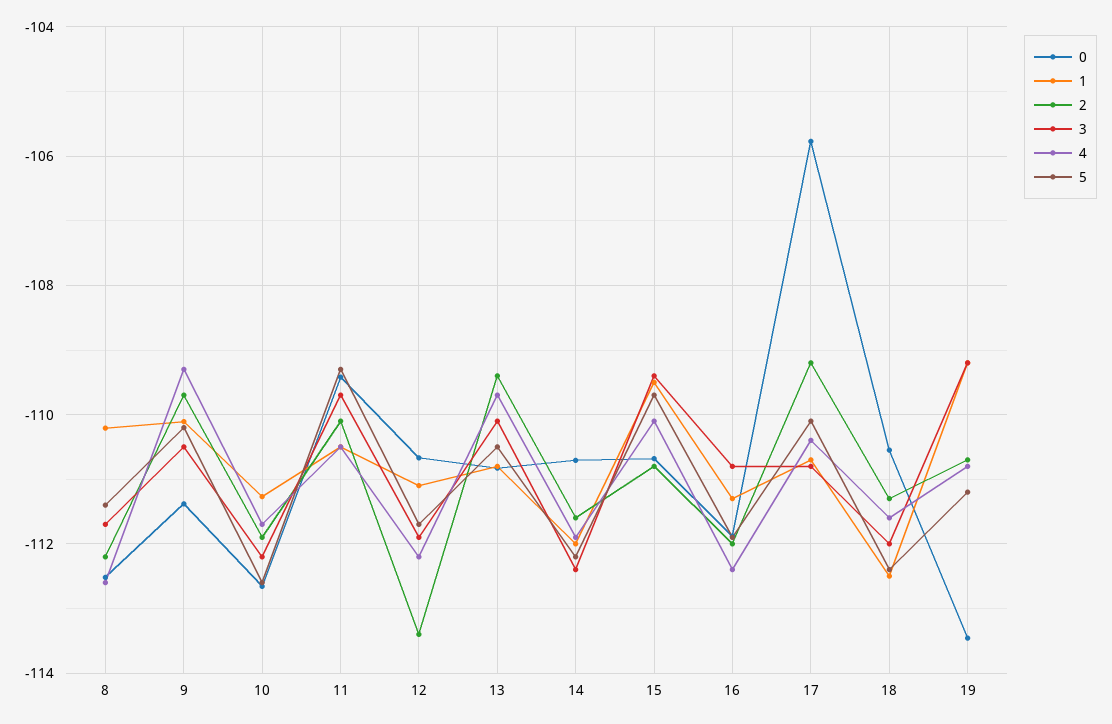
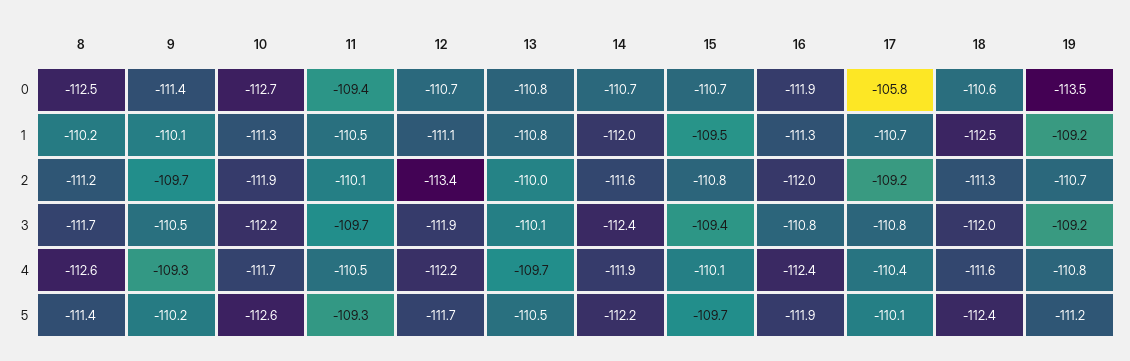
  {
    "0": {
      "8": -112.5,
      "9": -111.4,
      "10": -112.7,
      "11": -109.4,
      "12": -110.7,
      "13": -110.8,
      "14": -110.7,
      "15": -110.7,
      "16": -111.9,
      "17": -105.8,
      "18": -110.6,
      "19": -113.5
    },
    "1": {
      "8": -110.2,
      "9": -110.1,
      "10": -111.3,
      "11": -110.5,
      "12": -111.1,
      "13": -110.8,
      "14": -112,
      "15": -109.5,
      "16": -111.3,
      "17": -110.7,
      "18": -112.5,
      "19": -109.2
    },
    "2": {
-     "8": -112.2,
+     "8": -111.2,
      "9": -109.7,
      "10": -111.9,
      "11": -110.1,
      "12": -113.4,
-     "13": -109.4,
+     "13": -110,
      "14": -111.6,
      "15": -110.8,
      "16": -112,
      "17": -109.2,
      "18": -111.3,
      "19": -110.7
    },
    "3": {
      "8": -111.7,
      "9": -110.5,
      "10": -112.2,
      "11": -109.7,
      "12": -111.9,
      "13": -110.1,
      "14": -112.4,
      "15": -109.4,
      "16": -110.8,
      "17": -110.8,
      "18": -112,
      "19": -109.2
    },
    "4": {
      "8": -112.6,
      "9": -109.3,
      "10": -111.7,
      "11": -110.5,
      "12": -112.2,
      "13": -109.7,
      "14": -111.9,
      "15": -110.1,
      "16": -112.4,
      "17": -110.4,
      "18": -111.6,
      "19": -110.8
    },
    "5": {
      "8": -111.4,
      "9": -110.2,
      "10": -112.6,
      "11": -109.3,
      "12": -111.7,
      "13": -110.5,
      "14": -112.2,
      "15": -109.7,
      "16": -111.9,
      "17": -110.1,
      "18": -112.4,
      "19": -111.2
    }
  }

